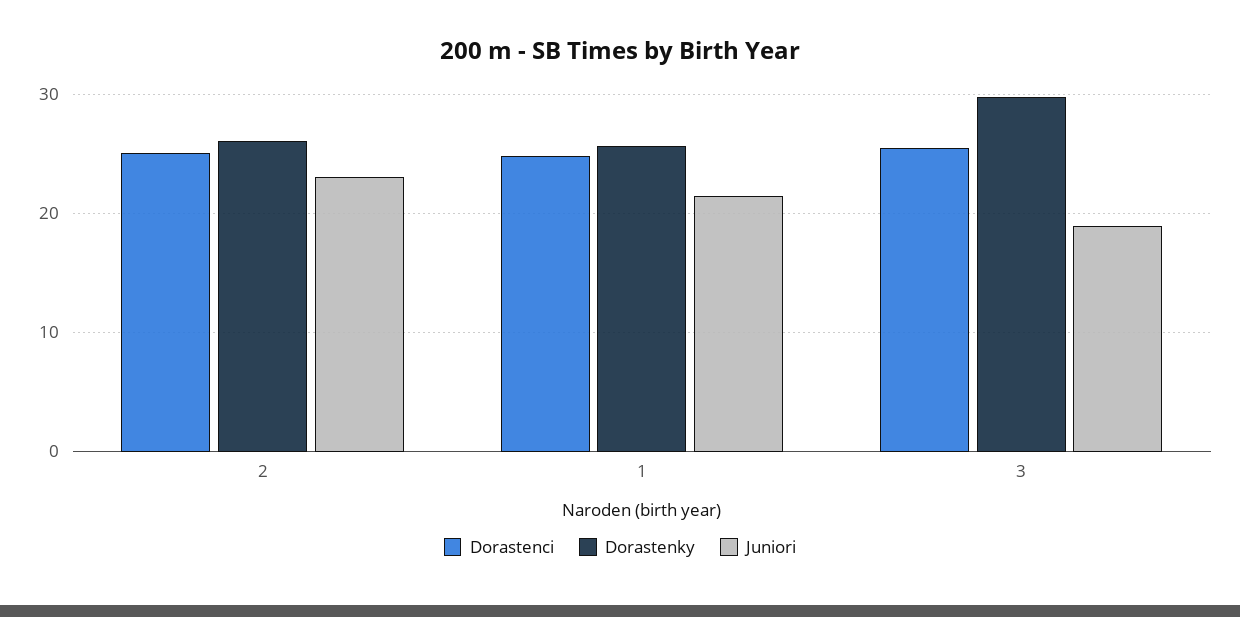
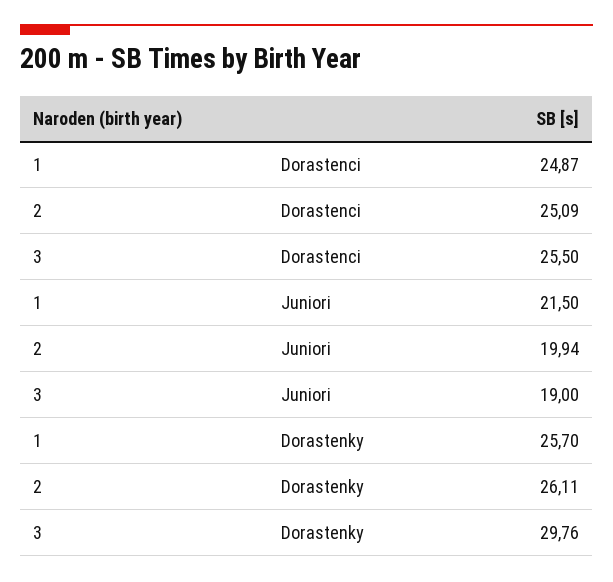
  {
    "Dorastenci": {
      "2": 25.09,
      "1": 24.87,
      "3": 25.5
    },
    "Dorastenky": {
      "2": 26.11,
      "1": 25.7,
      "3": 29.76
    },
    "Juniori": {
-     "2": 23,
+     "2": 19.94,
      "1": 21.5,
      "3": 19
    }
  }

